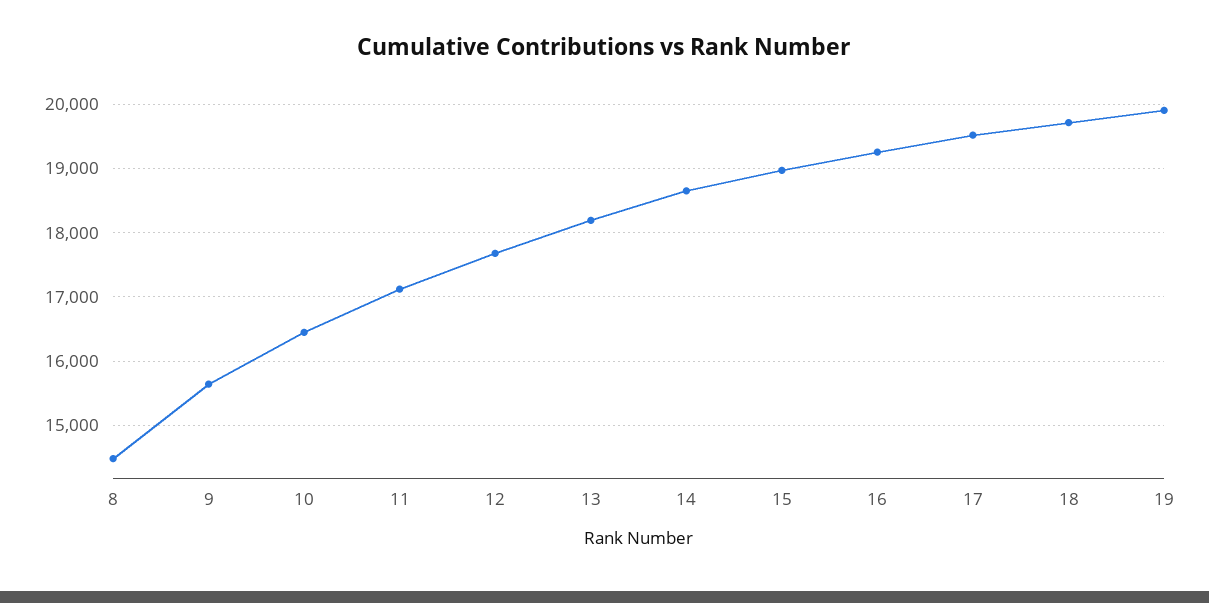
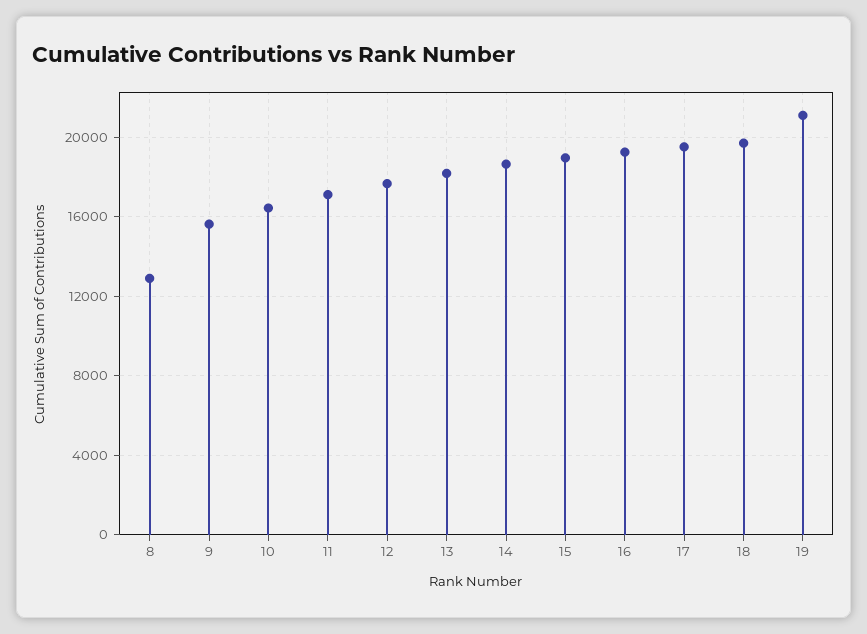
  {
-   "8": 14500,
+   "8": 13000,
    "9": 15600,
    "10": 16400,
    "11": 17100,
    "12": 17700,
    "13": 18200,
    "14": 18700,
    "15": 19000,
    "16": 19300,
    "17": 19500,
    "18": 19700,
-   "19": 19900
+   "19": 21000
  }

